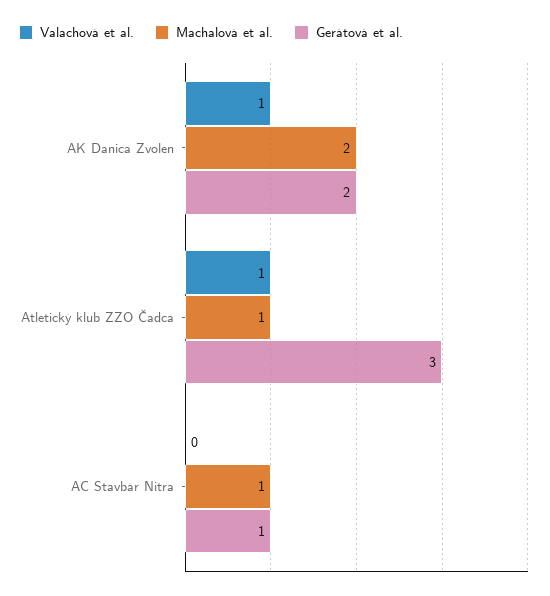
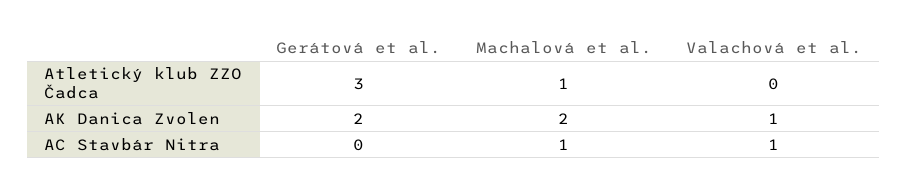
  {
    "Valachová et al.": {
      "AK Danica Zvolen": 1,
-     "Atletický klub ZZO Čadca": 1,
+     "Atletický klub ZZO Čadca": 0,
-     "AC Stavbár Nitra": 0
+     "AC Stavbár Nitra": 1
    },
    "Machalová et al.": {
      "AK Danica Zvolen": 2,
      "Atletický klub ZZO Čadca": 1,
      "AC Stavbár Nitra": 1
    },
    "Gerátová et al.": {
      "AK Danica Zvolen": 2,
      "Atletický klub ZZO Čadca": 3,
-     "AC Stavbár Nitra": 1
+     "AC Stavbár Nitra": 0
    }
  }

